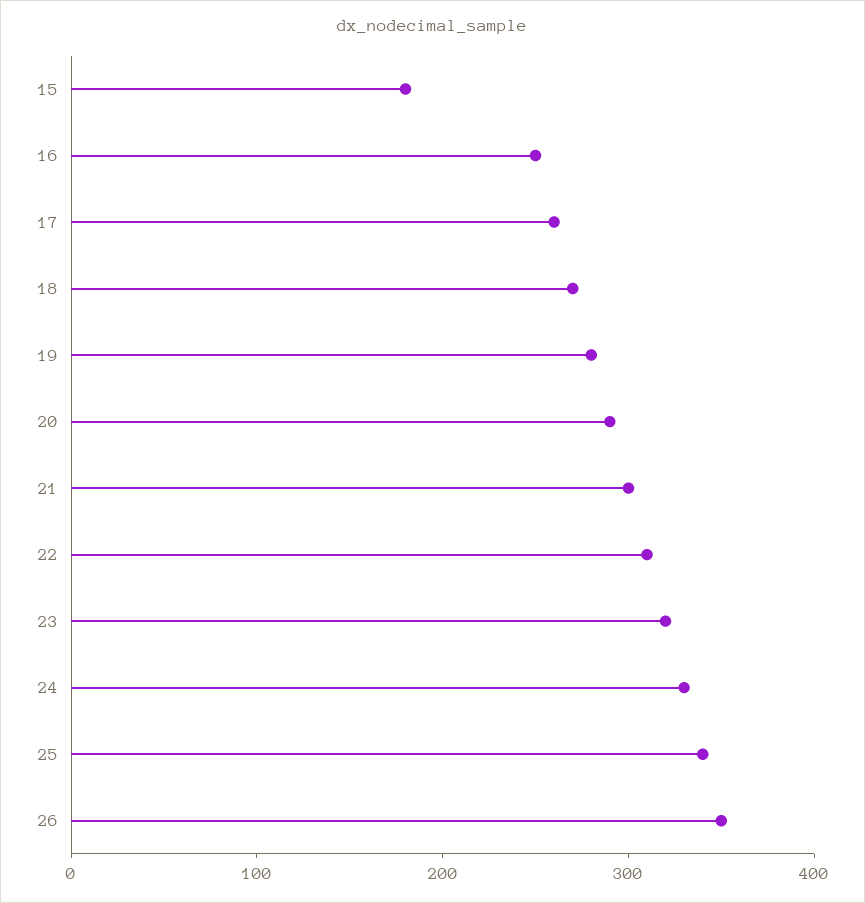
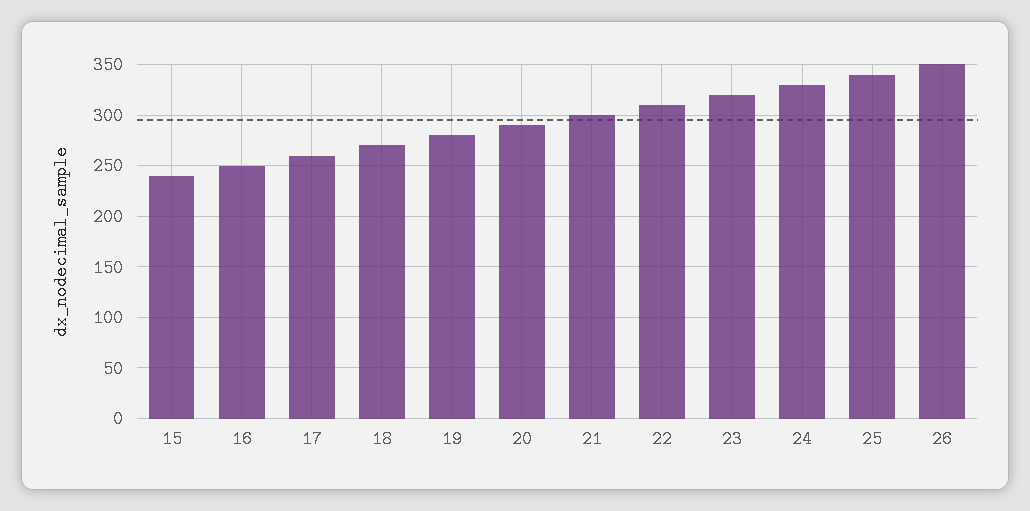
  {
-   "15": 180,
+   "15": 240,
    "16": 250,
    "17": 260,
    "18": 270,
    "19": 280,
    "20": 290,
    "21": 300,
    "22": 310,
    "23": 320,
    "24": 330,
    "25": 340,
    "26": 350
  }

